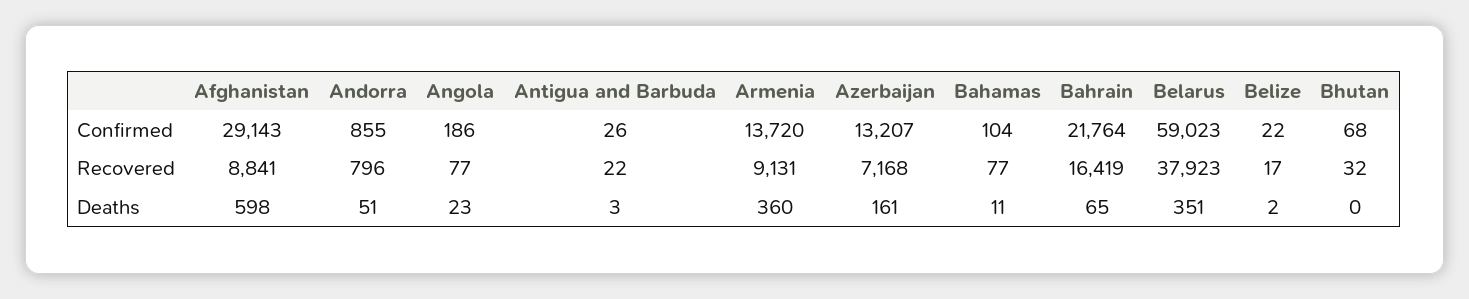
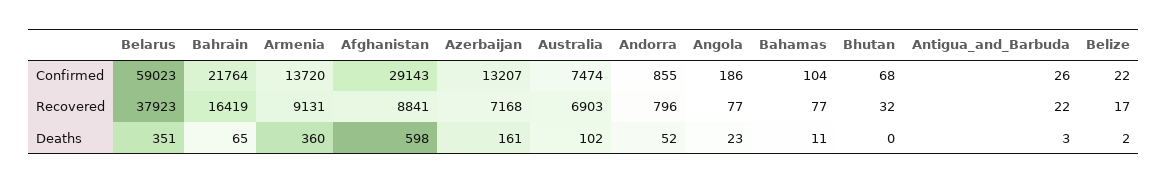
  {
    "Afghanistan": {
      "Confirmed": 29143,
      "Recovered": 8841,
      "Deaths": 598
    },
    "Andorra": {
      "Confirmed": 855,
      "Recovered": 796,
-     "Deaths": 51
+     "Deaths": 52
    },
    "Angola": {
      "Confirmed": 186,
      "Recovered": 77,
      "Deaths": 23
    },
    "Antigua and Barbuda": {
      "Confirmed": 26,
      "Recovered": 22,
      "Deaths": 3
    },
    "Armenia": {
      "Confirmed": 13720,
      "Recovered": 9131,
      "Deaths": 360
    },
    "Azerbaijan": {
      "Confirmed": 13207,
      "Recovered": 7168,
      "Deaths": 161
    },
    "Bahamas": {
      "Confirmed": 104,
      "Recovered": 77,
      "Deaths": 11
    },
    "Bahrain": {
      "Confirmed": 21764,
      "Recovered": 16419,
      "Deaths": 65
    },
    "Belarus": {
      "Confirmed": 59023,
      "Recovered": 37923,
      "Deaths": 351
    },
    "Belize": {
      "Confirmed": 22,
      "Recovered": 17,
      "Deaths": 2
    },
    "Bhutan": {
      "Confirmed": 68,
      "Recovered": 32,
      "Deaths": 0
-   }
+   },
+   "Australia": {
+     "Confirmed": 7474,
+     "Recovered": 6903,
+     "Deaths": 102
+   }
  }

